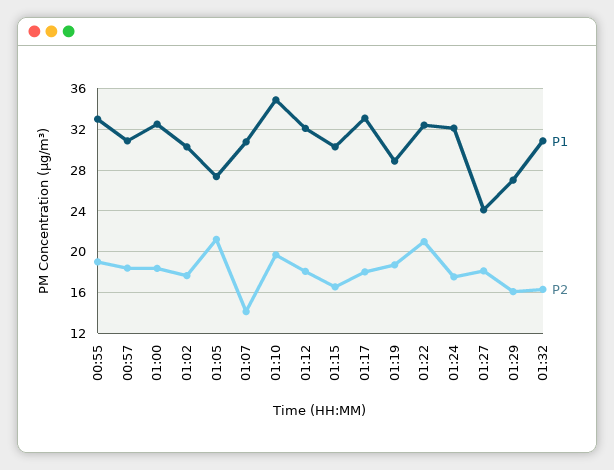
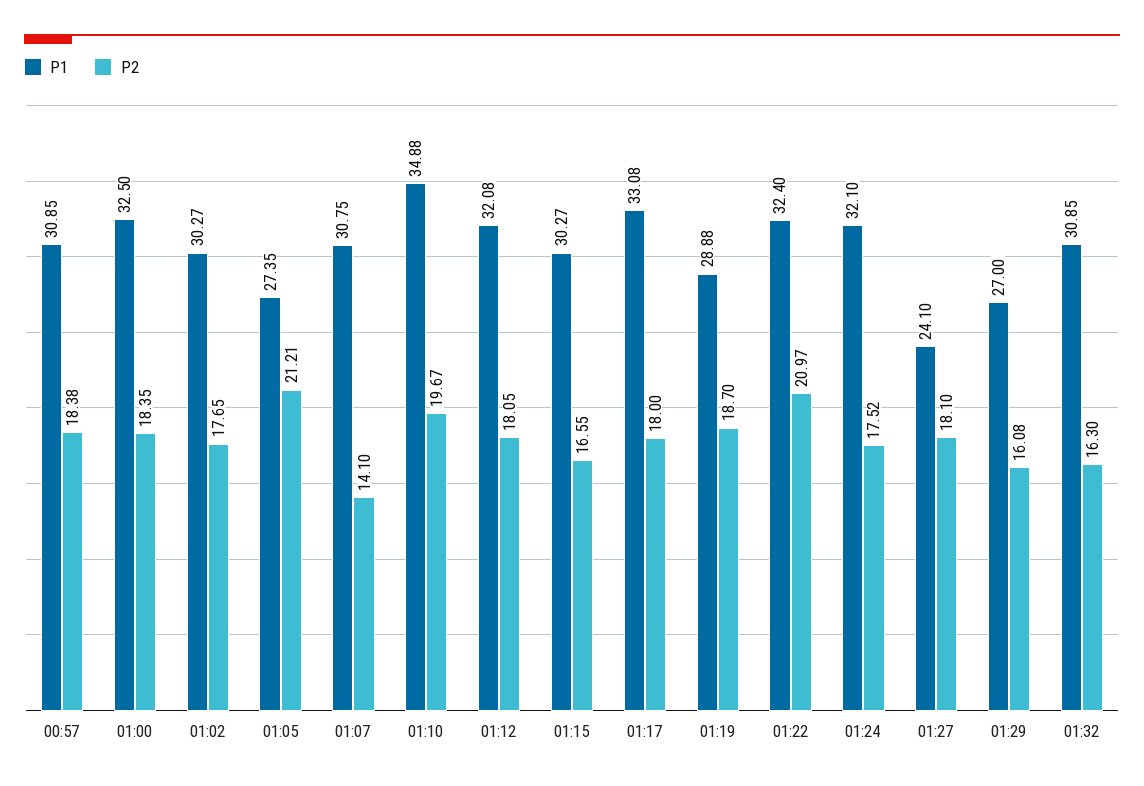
  {
    "P1": {
-     "00:55": 33,
      "00:57": 30.85,
      "01:00": 32.5,
      "01:02": 30.27,
      "01:05": 27.35,
      "01:07": 30.75,
      "01:10": 34.88,
      "01:12": 32.08,
      "01:15": 30.27,
      "01:17": 33.08,
      "01:19": 28.88,
      "01:22": 32.4,
      "01:24": 32.1,
      "01:27": 24.1,
      "01:29": 27,
      "01:32": 30.85
    },
    "P2": {
-     "00:55": 19,
      "00:57": 18.38,
      "01:00": 18.35,
      "01:02": 17.65,
      "01:05": 21.21,
      "01:07": 14.1,
      "01:10": 19.67,
      "01:12": 18.05,
      "01:15": 16.55,
      "01:17": 18,
      "01:19": 18.7,
      "01:22": 20.97,
      "01:24": 17.52,
      "01:27": 18.1,
      "01:29": 16.08,
      "01:32": 16.3
    }
  }

